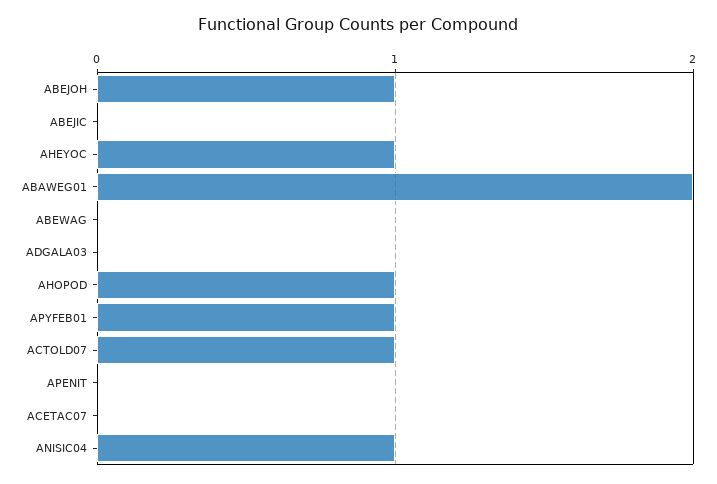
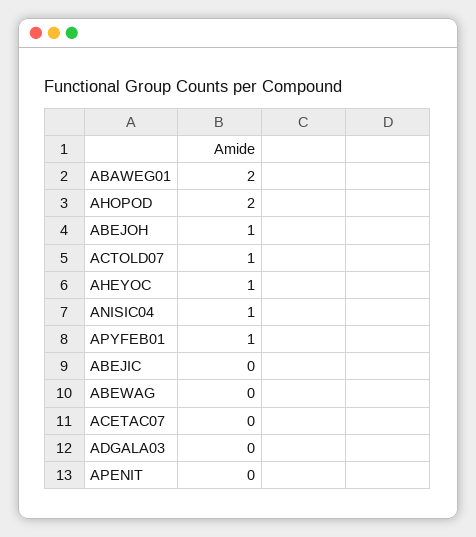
  {
    "ABEJOH": 1,
    "ABEJIC": 0,
    "AHEYOC": 1,
    "ABAWEG01": 2,
    "ABEWAG": 0,
    "ADGALA03": 0,
-   "AHOPOD": 1,
+   "AHOPOD": 2,
    "APYFEB01": 1,
    "ACTOLD07": 1,
    "APENIT": 0,
    "ACETAC07": 0,
    "ANISIC04": 1
  }

